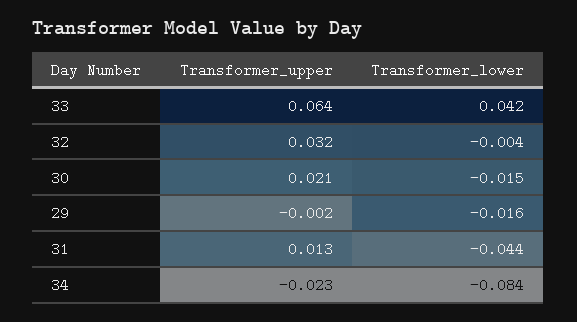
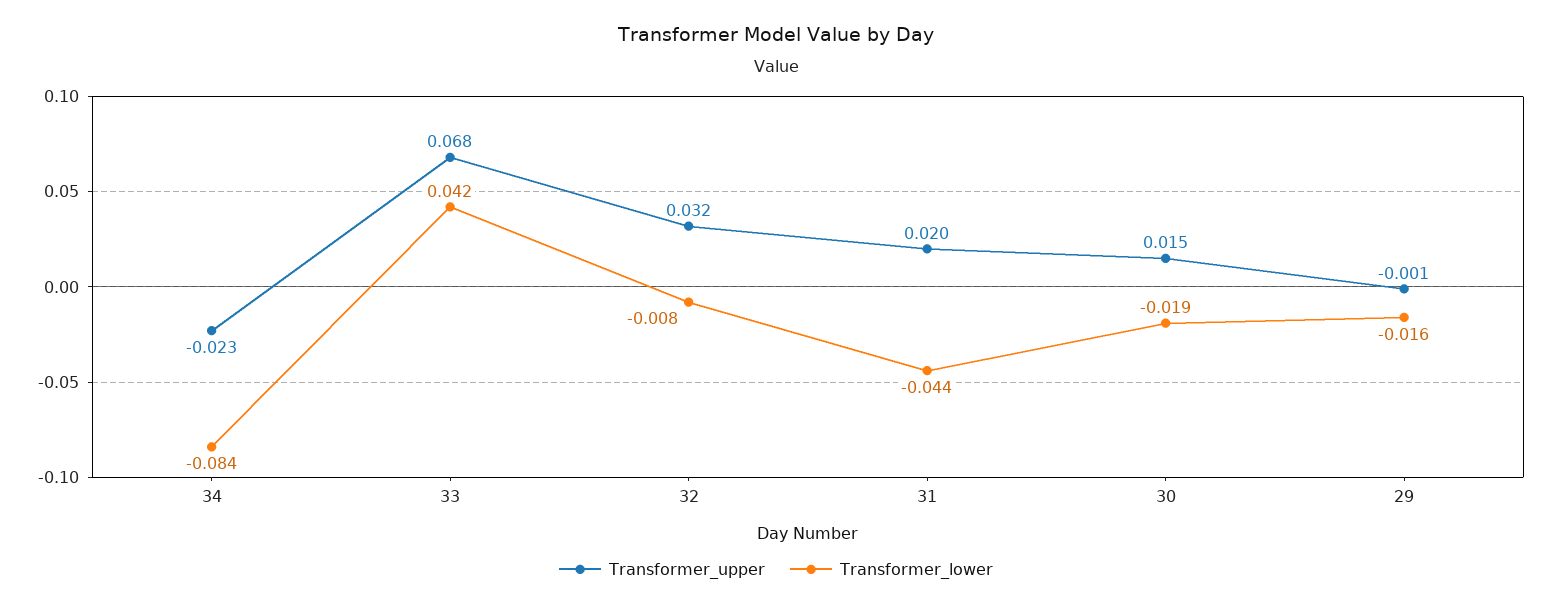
  {
    "Transformer_upper": {
-     "33": 0.064,
+     "33": 0.068,
      "32": 0.032,
-     "30": 0.021,
+     "30": 0.015,
-     "29": -0.002,
+     "29": -0.001,
-     "31": 0.013,
+     "31": 0.02,
      "34": -0.023
    },
    "Transformer_lower": {
      "33": 0.042,
-     "32": -0.004,
+     "32": -0.008,
-     "30": -0.015,
+     "30": -0.019,
      "29": -0.016,
      "31": -0.044,
      "34": -0.084
    }
  }

